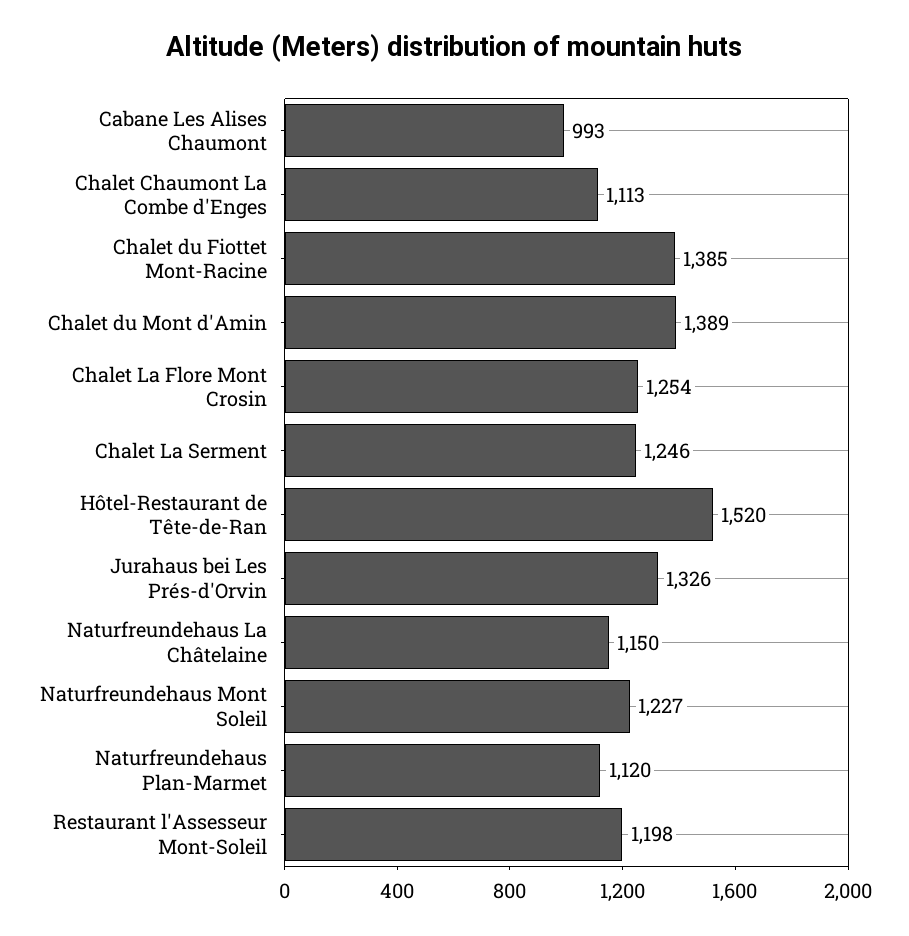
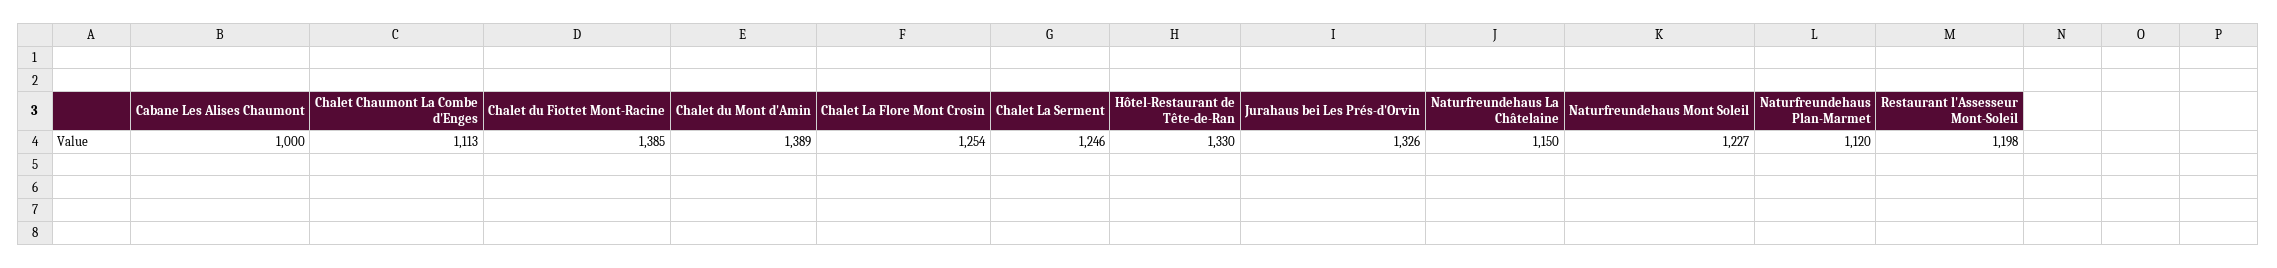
  {
-   "Cabane Les Alises Chaumont": 993,
+   "Cabane Les Alises Chaumont": 1000,
    "Chalet Chaumont La Combe d'Enges": 1113,
    "Chalet du Fiottet Mont-Racine": 1385,
    "Chalet du Mont d'Amin": 1389,
    "Chalet La Flore Mont Crosin": 1254,
    "Chalet La Serment": 1246,
-   "Hôtel-Restaurant de Tête-de-Ran": 1520,
+   "Hôtel-Restaurant de Tête-de-Ran": 1330,
    "Jurahaus bei Les Prés-d'Orvin": 1326,
    "Naturfreundehaus La Châtelaine": 1150,
    "Naturfreundehaus Mont Soleil": 1227,
    "Naturfreundehaus Plan-Marmet": 1120,
    "Restaurant l'Assesseur Mont-Soleil": 1198
  }

